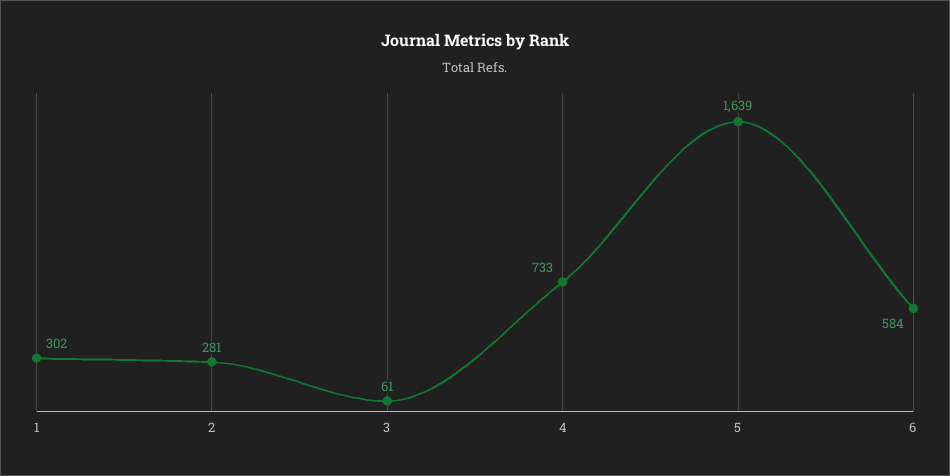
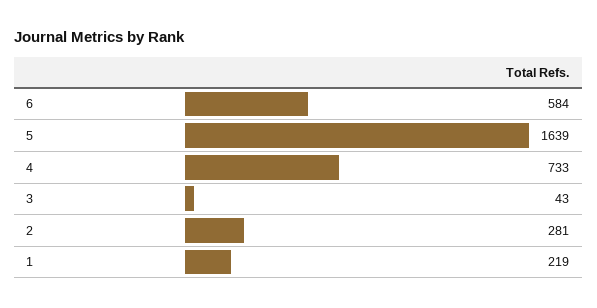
  {
-   "1": 302,
+   "1": 219,
    "2": 281,
-   "3": 61,
+   "3": 43,
    "4": 733,
    "5": 1639,
    "6": 584
  }

